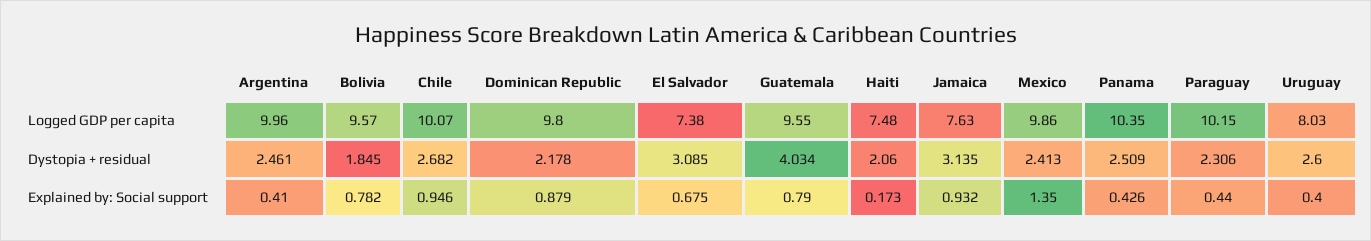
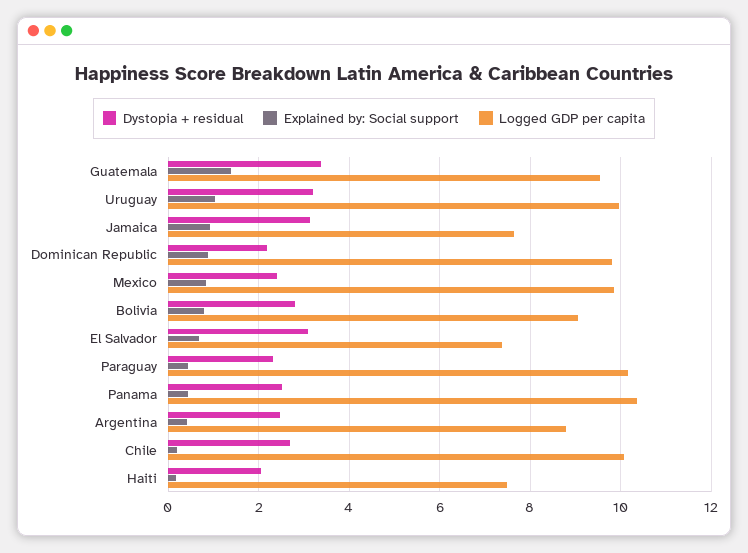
  {
    "Logged GDP per capita": {
-     "Argentina": 9.96,
+     "Argentina": 8.8,
-     "Bolivia": 9.57,
+     "Bolivia": 9,
      "Chile": 10.07,
      "Dominican Republic": 9.8,
      "El Salvador": 7.38,
      "Guatemala": 9.55,
      "Haiti": 7.48,
      "Jamaica": 7.63,
      "Mexico": 9.86,
      "Panama": 10.35,
      "Paraguay": 10.15,
-     "Uruguay": 8.03
+     "Uruguay": 10
    },
    "Dystopia + residual": {
      "Argentina": 2.461,
-     "Bolivia": 1.845,
+     "Bolivia": 2.8,
      "Chile": 2.682,
      "Dominican Republic": 2.178,
      "El Salvador": 3.085,
-     "Guatemala": 4.034,
+     "Guatemala": 3.4,
      "Haiti": 2.06,
      "Jamaica": 3.135,
      "Mexico": 2.413,
      "Panama": 2.509,
      "Paraguay": 2.306,
-     "Uruguay": 2.6
+     "Uruguay": 3.2
    },
    "Explained by: Social support": {
      "Argentina": 0.41,
      "Bolivia": 0.782,
-     "Chile": 0.946,
+     "Chile": 0.2,
      "Dominican Republic": 0.879,
      "El Salvador": 0.675,
-     "Guatemala": 0.79,
+     "Guatemala": 1.4,
      "Haiti": 0.173,
      "Jamaica": 0.932,
-     "Mexico": 1.35,
+     "Mexico": 0.8,
      "Panama": 0.426,
      "Paraguay": 0.44,
-     "Uruguay": 0.4
+     "Uruguay": 1
    }
  }

